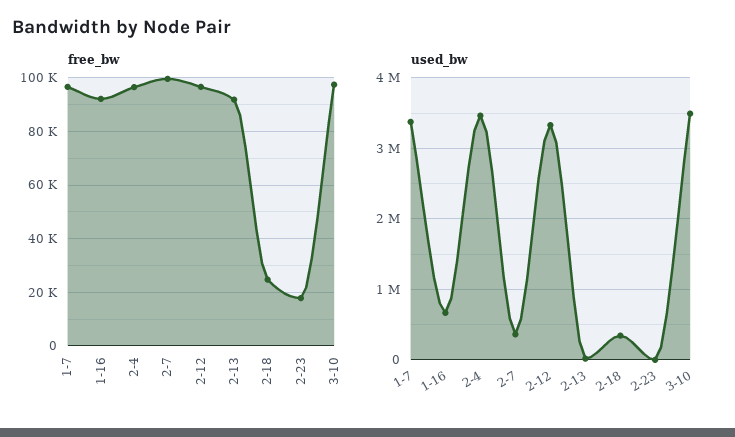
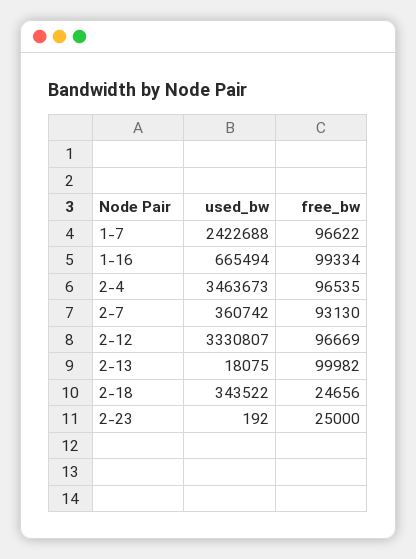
  {
    "free_bw": {
      "1-7": 96622,
-     "1-16": 92500,
+     "1-16": 99334,
      "2-4": 96535,
-     "2-7": 100000,
+     "2-7": 93130,
      "2-12": 96669,
-     "2-13": 92500,
+     "2-13": 99982,
      "2-18": 24656,
-     "2-23": 17500,
+     "2-23": 25000
-     "3-10": 97500
    },
    "used_bw": {
-     "1-7": 3400000,
+     "1-7": 2422688,
      "1-16": 665494,
      "2-4": 3463673,
      "2-7": 360742,
      "2-12": 3330807,
      "2-13": 18075,
      "2-18": 343522,
-     "2-23": 192,
+     "2-23": 192
-     "3-10": 3500000
    }
  }

